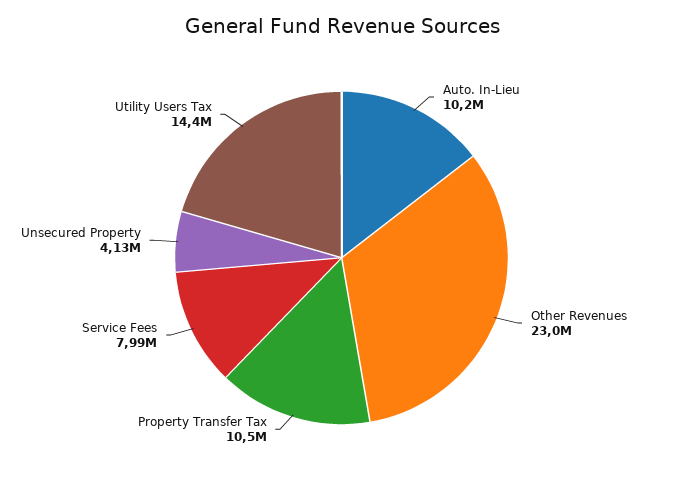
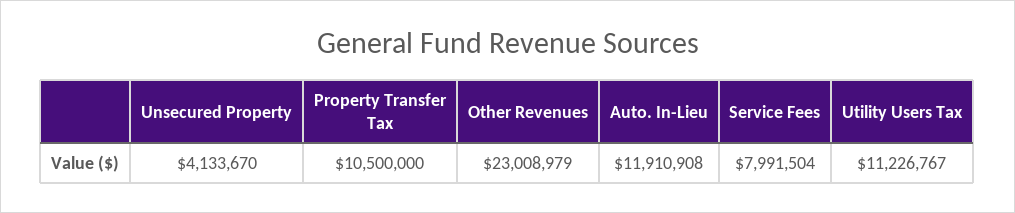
  {
-   "Auto. In-Lieu": 10200000,
+   "Auto. In-Lieu": 11910908,
    "Other Revenues": 23008979,
    "Property Transfer Tax": 10500000,
    "Service Fees": 7991504,
    "Unsecured Property": 4133670,
-   "Utility Users Tax": 14400000
+   "Utility Users Tax": 11226767
  }

